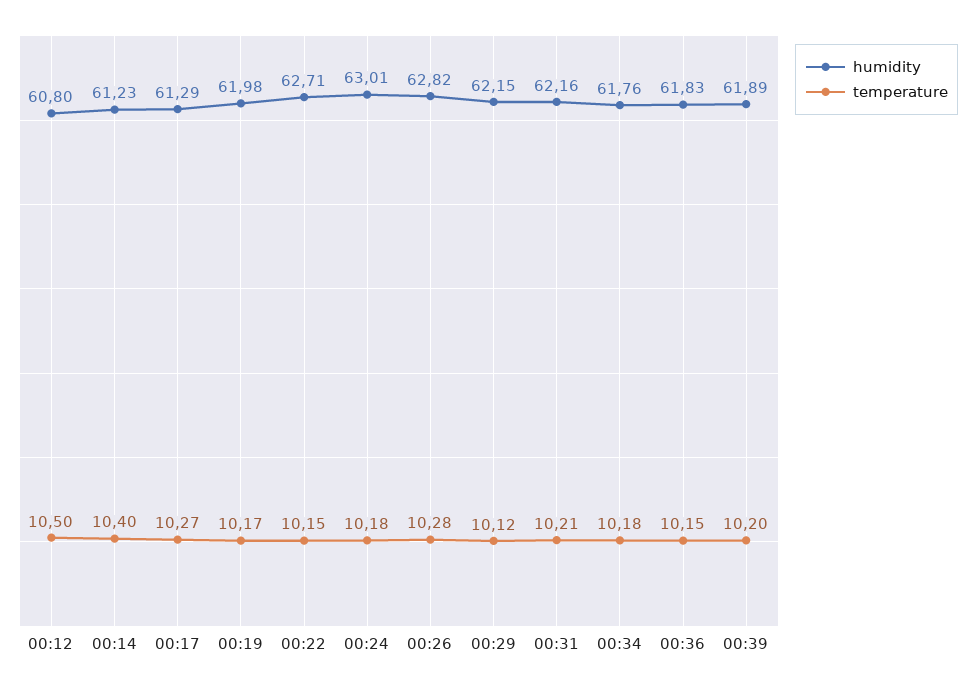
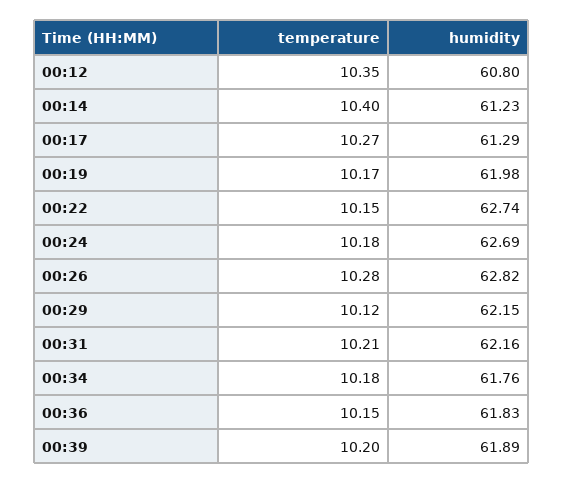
  {
    "humidity": {
      "00:12": 60.8,
      "00:14": 61.23,
      "00:17": 61.29,
      "00:19": 61.98,
-     "00:22": 62.71,
+     "00:22": 62.74,
-     "00:24": 63.01,
+     "00:24": 62.69,
      "00:26": 62.82,
      "00:29": 62.15,
      "00:31": 62.16,
      "00:34": 61.76,
      "00:36": 61.83,
      "00:39": 61.89
    },
    "temperature": {
-     "00:12": 10.5,
+     "00:12": 10.35,
      "00:14": 10.4,
      "00:17": 10.27,
      "00:19": 10.17,
      "00:22": 10.15,
      "00:24": 10.18,
      "00:26": 10.28,
      "00:29": 10.12,
      "00:31": 10.21,
      "00:34": 10.18,
      "00:36": 10.15,
      "00:39": 10.2
    }
  }

